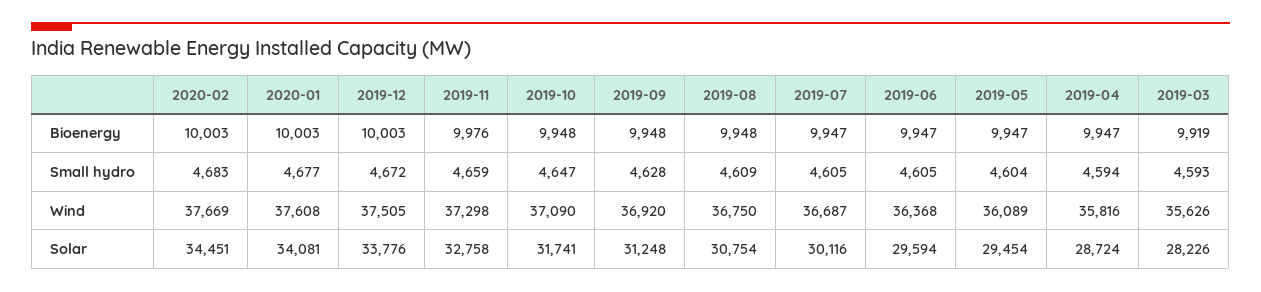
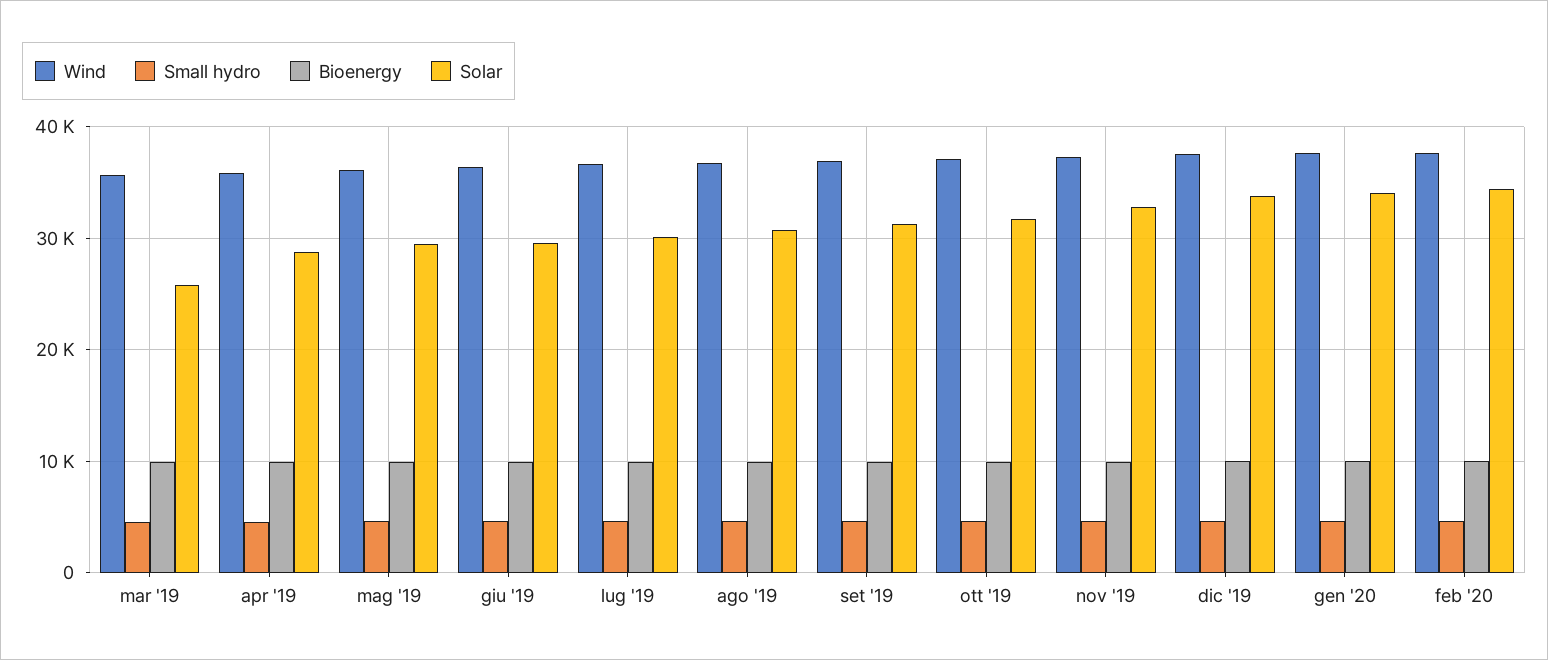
  {
    "Bioenergy": {
      "2020-02": 10003,
      "2020-01": 10003,
      "2019-12": 10003,
      "2019-11": 9976,
      "2019-10": 9948,
      "2019-09": 9948,
      "2019-08": 9948,
      "2019-07": 9947,
      "2019-06": 9947,
      "2019-05": 9947,
      "2019-04": 9947,
      "2019-03": 9919
    },
    "Small hydro": {
      "2020-02": 4683,
      "2020-01": 4677,
      "2019-12": 4672,
      "2019-11": 4659,
      "2019-10": 4647,
      "2019-09": 4628,
      "2019-08": 4609,
      "2019-07": 4605,
      "2019-06": 4605,
      "2019-05": 4604,
      "2019-04": 4594,
      "2019-03": 4593
    },
    "Wind": {
      "2020-02": 37669,
      "2020-01": 37608,
      "2019-12": 37505,
      "2019-11": 37298,
      "2019-10": 37090,
      "2019-09": 36920,
      "2019-08": 36750,
      "2019-07": 36687,
      "2019-06": 36368,
      "2019-05": 36089,
      "2019-04": 35816,
      "2019-03": 35626
    },
    "Solar": {
      "2020-02": 34451,
      "2020-01": 34081,
      "2019-12": 33776,
      "2019-11": 32758,
      "2019-10": 31741,
      "2019-09": 31248,
      "2019-08": 30754,
      "2019-07": 30116,
      "2019-06": 29594,
      "2019-05": 29454,
      "2019-04": 28724,
-     "2019-03": 28226
+     "2019-03": 26000
    }
  }

